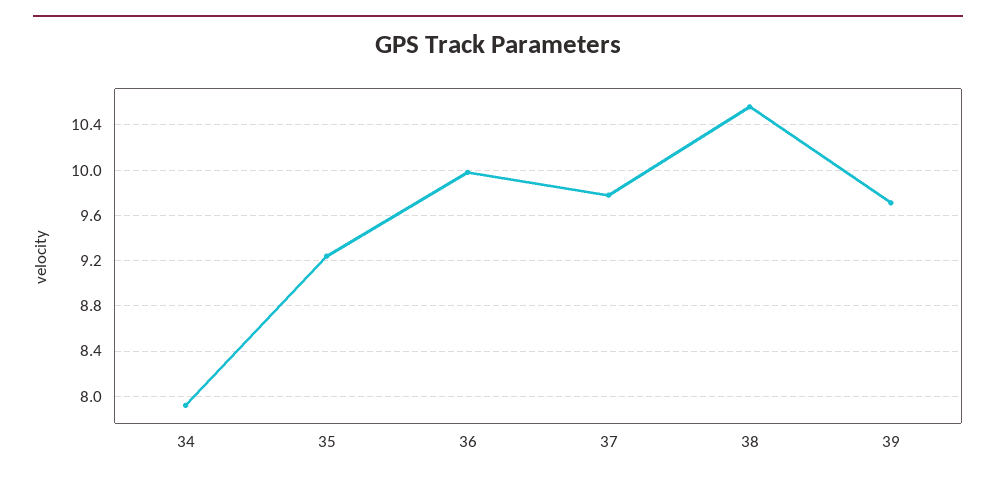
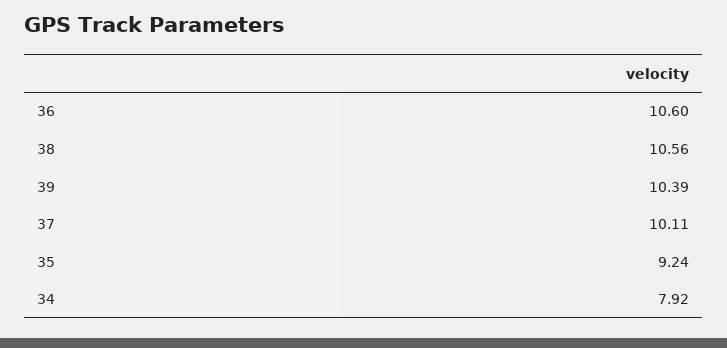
  {
    "34": 7.92,
    "35": 9.24,
-   "36": 10,
+   "36": 10.6,
-   "37": 9.8,
+   "37": 10.11,
    "38": 10.56,
-   "39": 9.7
+   "39": 10.39
  }

